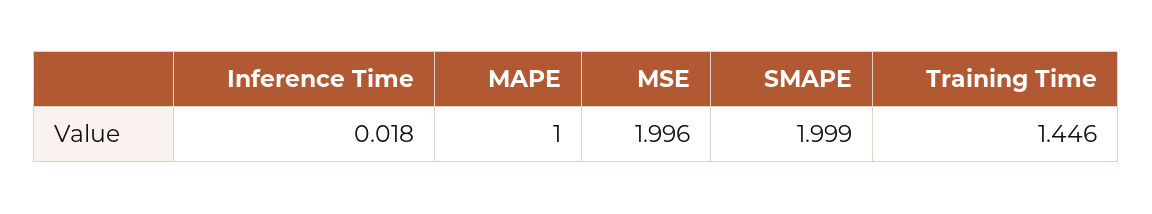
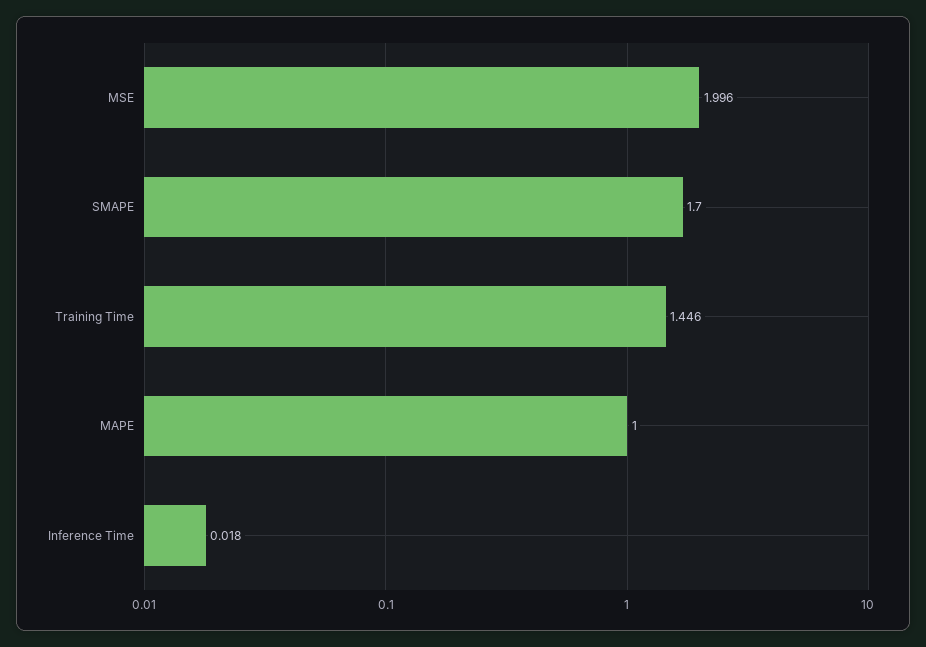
  {
    "Inference Time": 0.018,
    "MAPE": 1,
    "MSE": 1.996,
-   "SMAPE": 1.999,
+   "SMAPE": 1.7,
    "Training Time": 1.446
  }

